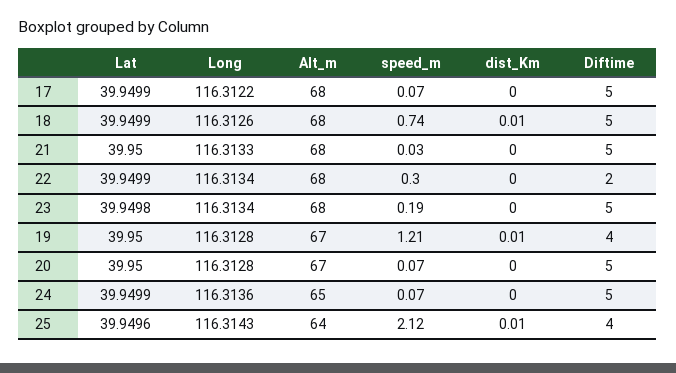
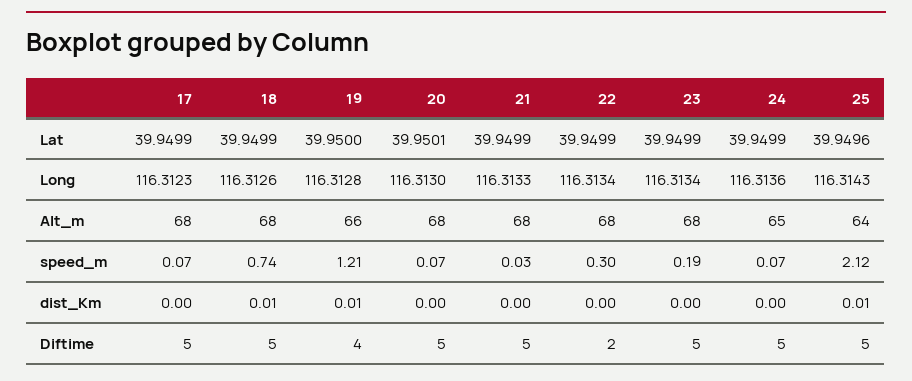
  {
    "Lat": {
      "17": 39.9499,
      "18": 39.9499,
-     "21": 39.95,
+     "21": 39.9499,
      "22": 39.9499,
-     "23": 39.9498,
+     "23": 39.9499,
      "19": 39.95,
-     "20": 39.95,
+     "20": 39.9501,
      "24": 39.9499,
      "25": 39.9496
    },
    "Long": {
-     "17": 116.3122,
+     "17": 116.3123,
      "18": 116.3126,
      "21": 116.3133,
      "22": 116.3134,
      "23": 116.3134,
      "19": 116.3128,
-     "20": 116.3128,
+     "20": 116.313,
      "24": 116.3136,
      "25": 116.3143
    },
    "Alt_m": {
      "17": 68,
      "18": 68,
      "21": 68,
      "22": 68,
      "23": 68,
-     "19": 67,
+     "19": 66,
-     "20": 67,
+     "20": 68,
      "24": 65,
      "25": 64
    },
    "speed_m": {
      "17": 0.07,
      "18": 0.74,
      "21": 0.03,
      "22": 0.3,
      "23": 0.19,
      "19": 1.21,
      "20": 0.07,
      "24": 0.07,
      "25": 2.12
    },
    "dist_Km": {
      "17": 0,
      "18": 0.01,
      "21": 0,
      "22": 0,
      "23": 0,
      "19": 0.01,
      "20": 0,
      "24": 0,
      "25": 0.01
    },
    "Diftime": {
      "17": 5,
      "18": 5,
      "21": 5,
      "22": 2,
      "23": 5,
      "19": 4,
      "20": 5,
      "24": 5,
-     "25": 4
+     "25": 5
    }
  }

